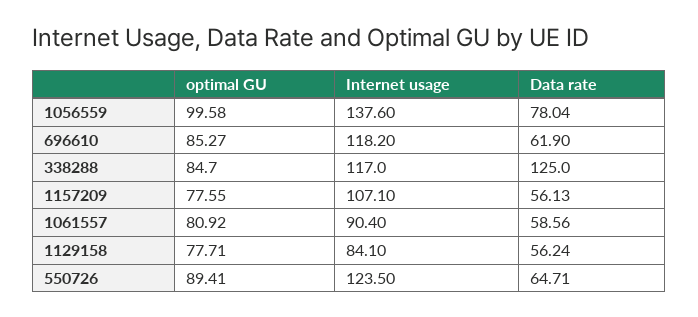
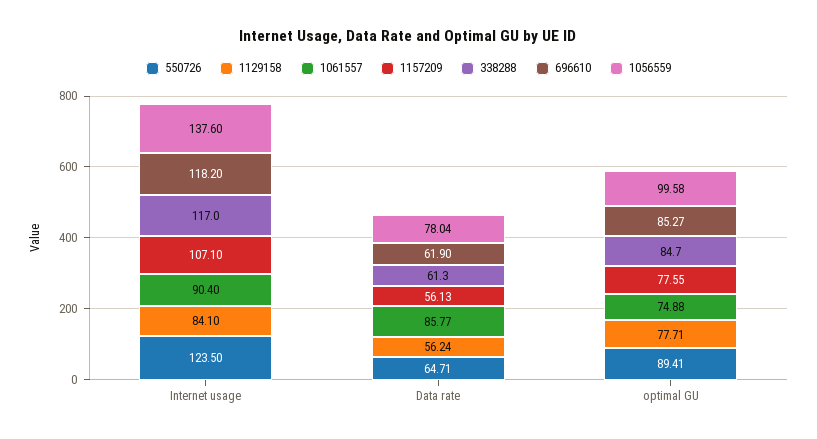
  {
    "1056559": {
      "optimal GU": 99.58,
      "Internet usage": 137.6,
      "Data rate": 78.04
    },
    "696610": {
      "optimal GU": 85.27,
      "Internet usage": 118.2,
      "Data rate": 61.9
    },
    "338288": {
      "optimal GU": 84.7,
      "Internet usage": 117,
-     "Data rate": 125
+     "Data rate": 61.3
    },
    "1157209": {
      "optimal GU": 77.55,
      "Internet usage": 107.1,
      "Data rate": 56.13
    },
    "1061557": {
-     "optimal GU": 80.92,
+     "optimal GU": 74.88,
      "Internet usage": 90.4,
-     "Data rate": 58.56
+     "Data rate": 85.77
    },
    "1129158": {
      "optimal GU": 77.71,
      "Internet usage": 84.1,
      "Data rate": 56.24
    },
    "550726": {
      "optimal GU": 89.41,
      "Internet usage": 123.5,
      "Data rate": 64.71
    }
  }

